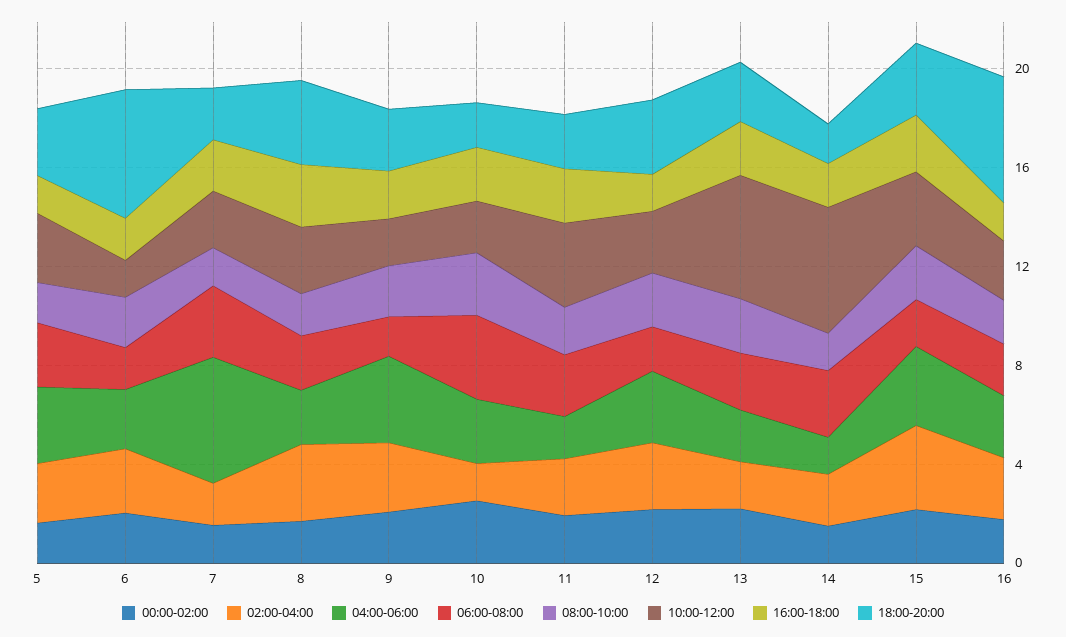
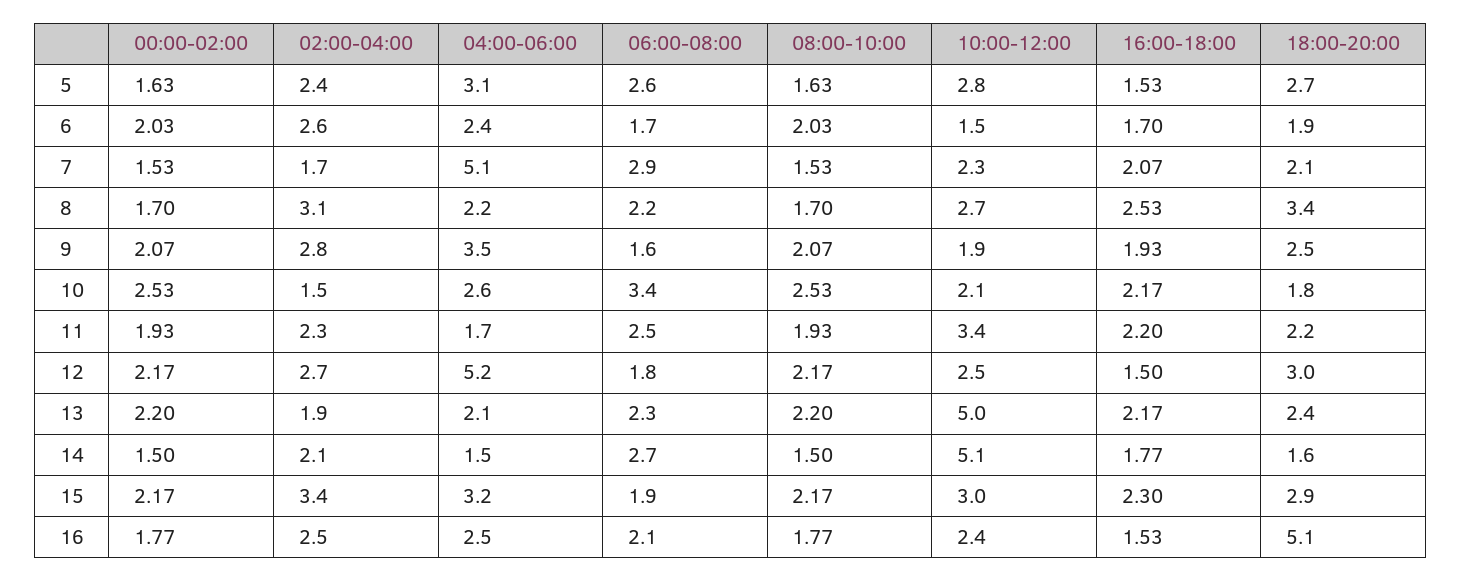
  {
    "00:00-02:00": {
      "5": 1.63,
      "6": 2.03,
      "7": 1.53,
      "8": 1.7,
      "9": 2.07,
      "10": 2.53,
      "11": 1.93,
      "12": 2.17,
      "13": 2.2,
      "14": 1.5,
      "15": 2.17,
      "16": 1.77
    },
    "02:00-04:00": {
      "5": 2.4,
      "6": 2.6,
      "7": 1.7,
      "8": 3.1,
      "9": 2.8,
      "10": 1.5,
      "11": 2.3,
      "12": 2.7,
      "13": 1.9,
      "14": 2.1,
      "15": 3.4,
      "16": 2.5
    },
    "04:00-06:00": {
      "5": 3.1,
      "6": 2.4,
      "7": 5.1,
      "8": 2.2,
      "9": 3.5,
      "10": 2.6,
      "11": 1.7,
-     "12": 3,
+     "12": 5.2,
      "13": 2.1,
      "14": 1.5,
      "15": 3.2,
      "16": 2.5
    },
    "06:00-08:00": {
      "5": 2.6,
      "6": 1.7,
      "7": 2.9,
      "8": 2.2,
      "9": 1.6,
      "10": 3.4,
      "11": 2.5,
      "12": 1.8,
      "13": 2.3,
      "14": 2.7,
      "15": 1.9,
      "16": 2.1
    },
    "08:00-10:00": {
      "5": 1.63,
      "6": 2.03,
      "7": 1.53,
      "8": 1.7,
      "9": 2.07,
      "10": 2.53,
      "11": 1.93,
      "12": 2.17,
      "13": 2.2,
      "14": 1.5,
      "15": 2.17,
      "16": 1.77
    },
    "10:00-12:00": {
      "5": 2.8,
      "6": 1.5,
      "7": 2.3,
      "8": 2.7,
      "9": 1.9,
      "10": 2.1,
      "11": 3.4,
      "12": 2.5,
      "13": 5,
      "14": 5.1,
      "15": 3,
      "16": 2.4
    },
    "16:00-18:00": {
      "5": 1.53,
      "6": 1.7,
      "7": 2.07,
      "8": 2.53,
      "9": 1.93,
      "10": 2.17,
      "11": 2.2,
      "12": 1.5,
      "13": 2.17,
      "14": 1.77,
      "15": 2.3,
      "16": 1.53
    },
    "18:00-20:00": {
      "5": 2.7,
-     "6": 5,
+     "6": 1.9,
      "7": 2.1,
      "8": 3.4,
      "9": 2.5,
      "10": 1.8,
      "11": 2.2,
      "12": 3,
      "13": 2.4,
      "14": 1.6,
      "15": 2.9,
      "16": 5.1
    }
  }

